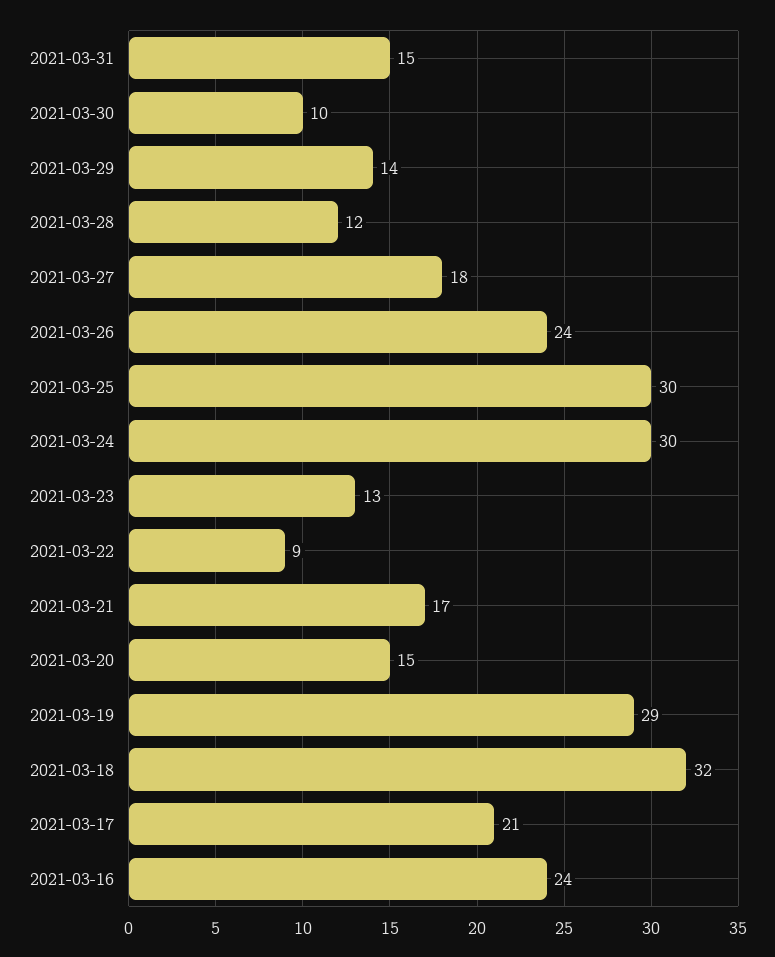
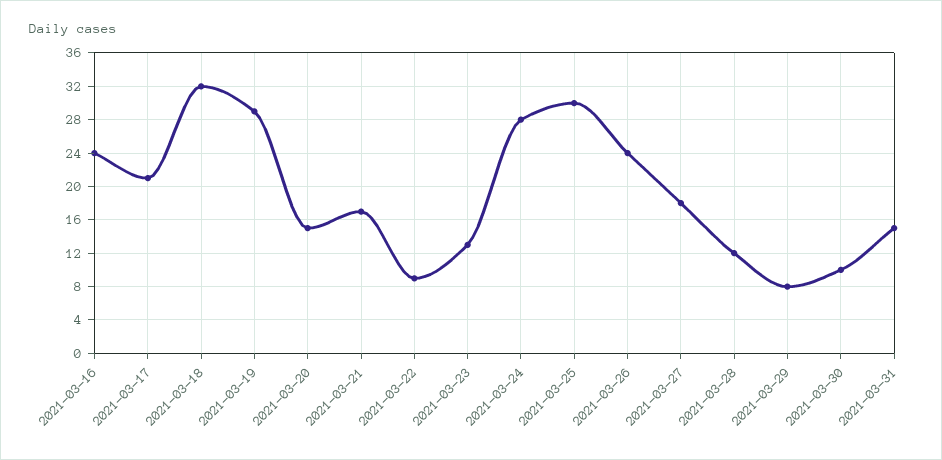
  {
    "2021-03-31": 15,
    "2021-03-30": 10,
-   "2021-03-29": 14,
+   "2021-03-29": 8,
    "2021-03-28": 12,
    "2021-03-27": 18,
    "2021-03-26": 24,
    "2021-03-25": 30,
-   "2021-03-24": 30,
+   "2021-03-24": 28,
    "2021-03-23": 13,
    "2021-03-22": 9,
    "2021-03-21": 17,
    "2021-03-20": 15,
    "2021-03-19": 29,
    "2021-03-18": 32,
    "2021-03-17": 21,
    "2021-03-16": 24
  }

